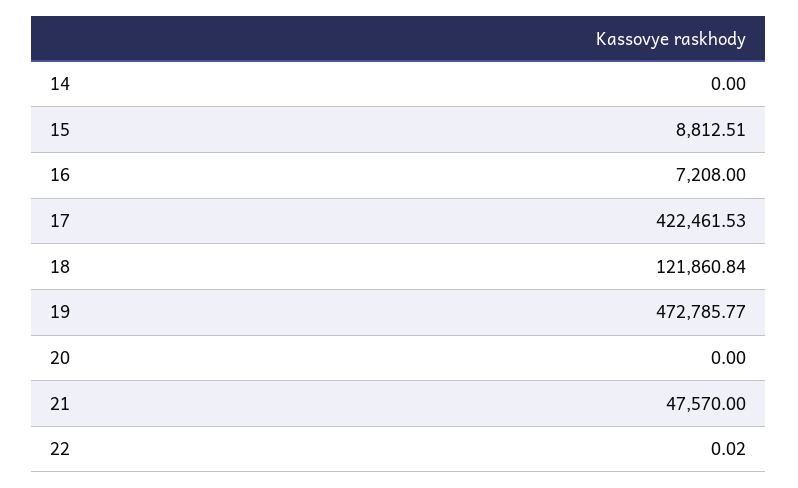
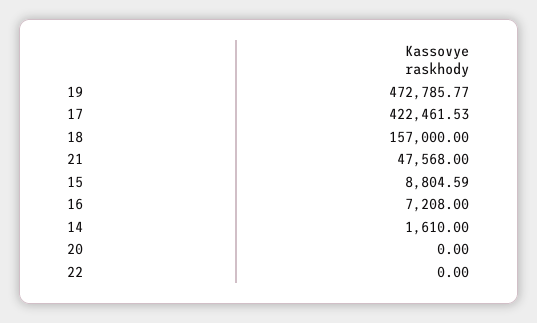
  {
-   "14": 0,
+   "14": 1610,
-   "15": 8812.51,
+   "15": 8804.59,
    "16": 7208,
    "17": 422461.53,
-   "18": 121860.84,
+   "18": 157000,
    "19": 472785.77,
    "20": 0,
-   "21": 47570,
+   "21": 47568,
-   "22": 0.02
+   "22": 0
  }

